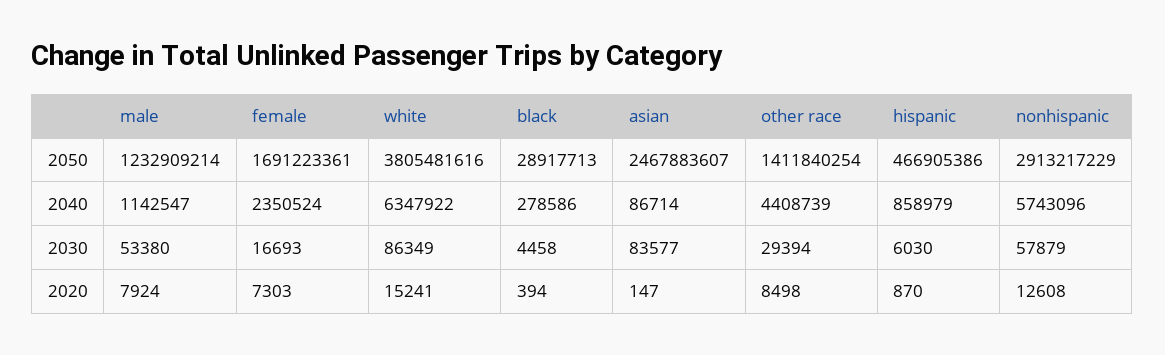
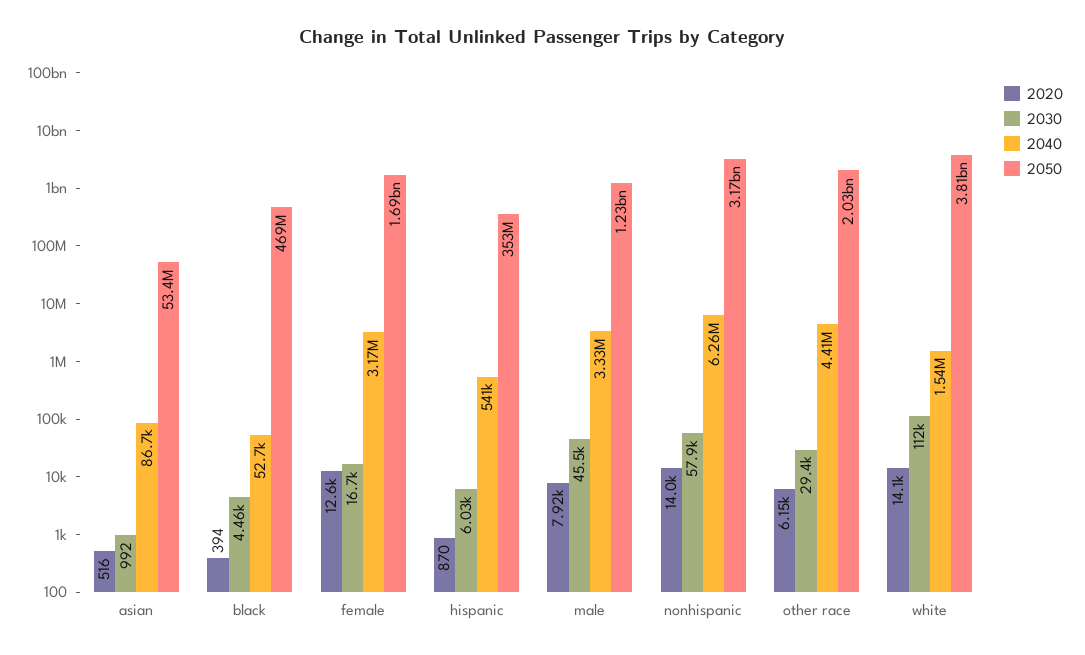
  {
    "2050": {
      "male": 1232909214,
      "female": 1691223361,
      "white": 3805481616,
-     "black": 28917713,
+     "black": 469000000,
-     "asian": 2467883607,
+     "asian": 53400000,
-     "other race": 1411840254,
+     "other race": 2030000000,
-     "hispanic": 466905386,
+     "hispanic": 353000000,
-     "nonhispanic": 2913217229
+     "nonhispanic": 3170000000
    },
    "2040": {
-     "male": 1142547,
+     "male": 3330000,
-     "female": 2350524,
+     "female": 3170000,
-     "white": 6347922,
+     "white": 1540000,
-     "black": 278586,
+     "black": 52700,
      "asian": 86714,
      "other race": 4408739,
-     "hispanic": 858979,
+     "hispanic": 541000,
-     "nonhispanic": 5743096
+     "nonhispanic": 6260000
    },
    "2030": {
-     "male": 53380,
+     "male": 45500,
      "female": 16693,
-     "white": 86349,
+     "white": 112000,
      "black": 4458,
-     "asian": 83577,
+     "asian": 992,
      "other race": 29394,
      "hispanic": 6030,
      "nonhispanic": 57879
    },
    "2020": {
      "male": 7924,
-     "female": 7303,
+     "female": 12600,
-     "white": 15241,
+     "white": 14100,
      "black": 394,
-     "asian": 147,
+     "asian": 516,
-     "other race": 8498,
+     "other race": 6150,
      "hispanic": 870,
-     "nonhispanic": 12608
+     "nonhispanic": 14000
    }
  }

